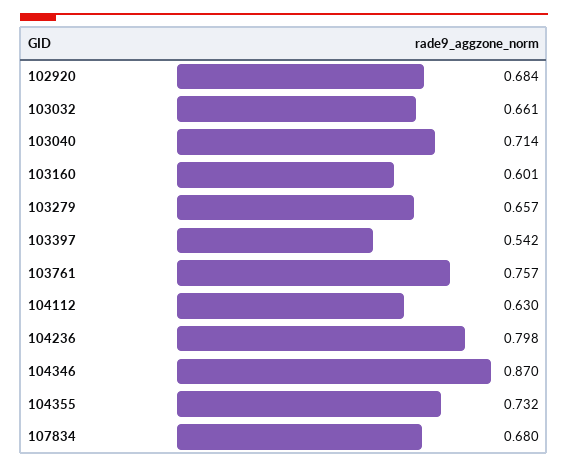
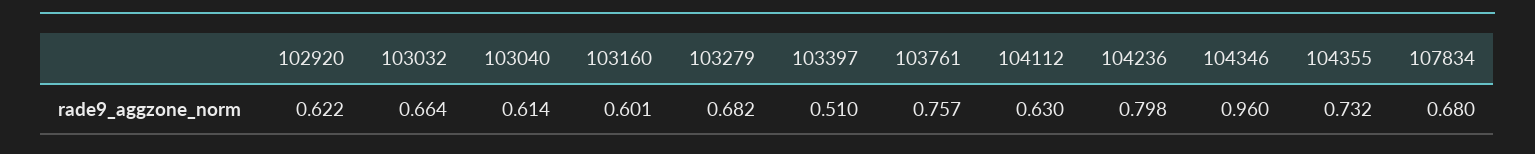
  {
-   "102920": 0.684,
+   "102920": 0.622,
-   "103032": 0.661,
+   "103032": 0.664,
-   "103040": 0.714,
+   "103040": 0.614,
    "103160": 0.601,
-   "103279": 0.657,
+   "103279": 0.682,
-   "103397": 0.542,
+   "103397": 0.51,
    "103761": 0.757,
    "104112": 0.63,
    "104236": 0.798,
-   "104346": 0.87,
+   "104346": 0.96,
    "104355": 0.732,
    "107834": 0.68
  }

